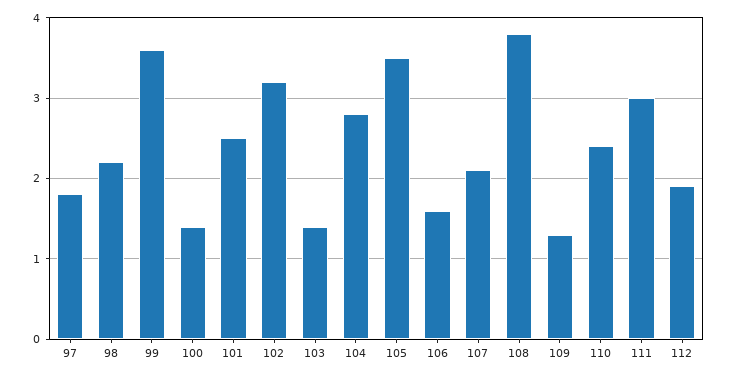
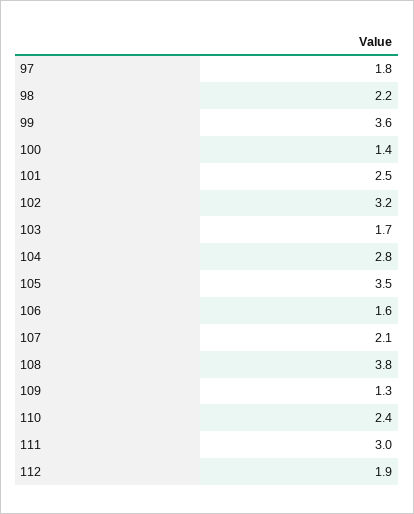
  {
    "97": 1.8,
    "98": 2.2,
    "99": 3.6,
    "100": 1.4,
    "101": 2.5,
    "102": 3.2,
-   "103": 1.4,
+   "103": 1.7,
    "104": 2.8,
    "105": 3.5,
    "106": 1.6,
    "107": 2.1,
    "108": 3.8,
    "109": 1.3,
    "110": 2.4,
    "111": 3,
    "112": 1.9
  }

